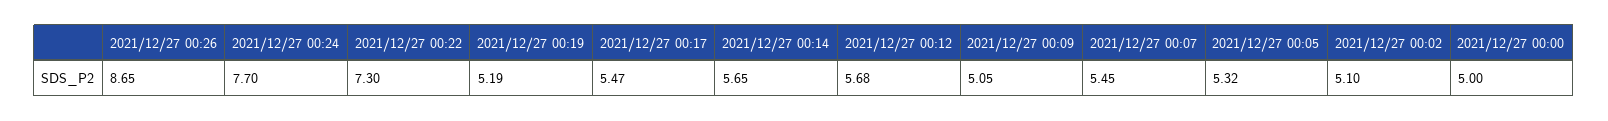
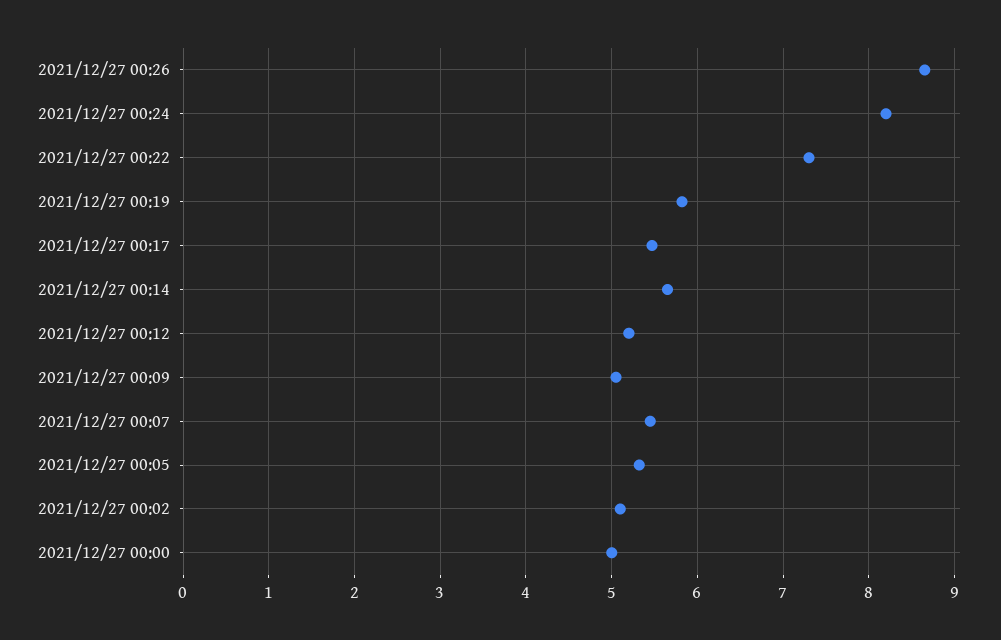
  {
    "2021/12/27 00:26": 8.65,
-   "2021/12/27 00:24": 7.7,
+   "2021/12/27 00:24": 8.2,
    "2021/12/27 00:22": 7.3,
-   "2021/12/27 00:19": 5.19,
+   "2021/12/27 00:19": 5.8,
    "2021/12/27 00:17": 5.47,
    "2021/12/27 00:14": 5.65,
-   "2021/12/27 00:12": 5.68,
+   "2021/12/27 00:12": 5.2,
    "2021/12/27 00:09": 5.05,
    "2021/12/27 00:07": 5.45,
    "2021/12/27 00:05": 5.32,
    "2021/12/27 00:02": 5.1,
    "2021/12/27 00:00": 5
  }

